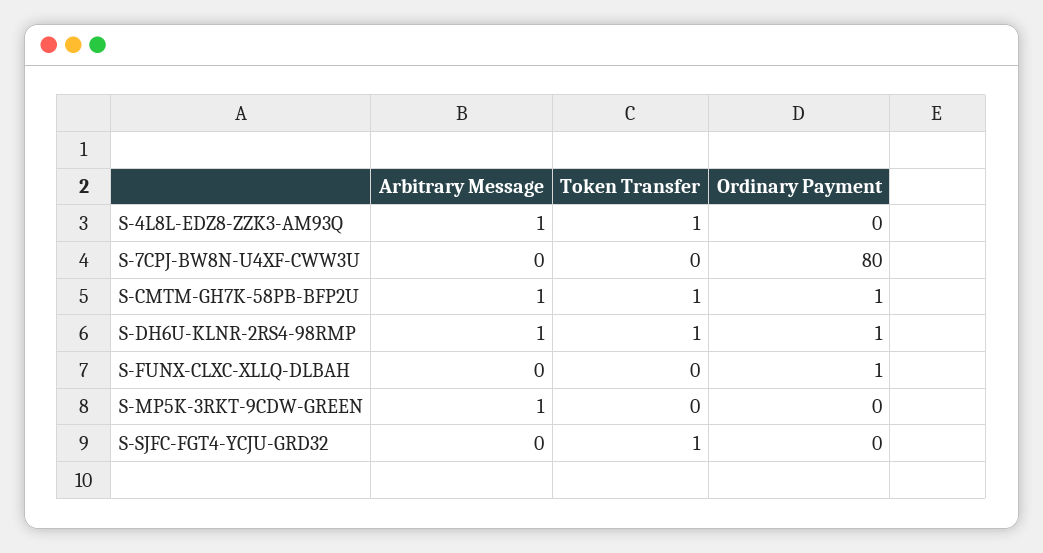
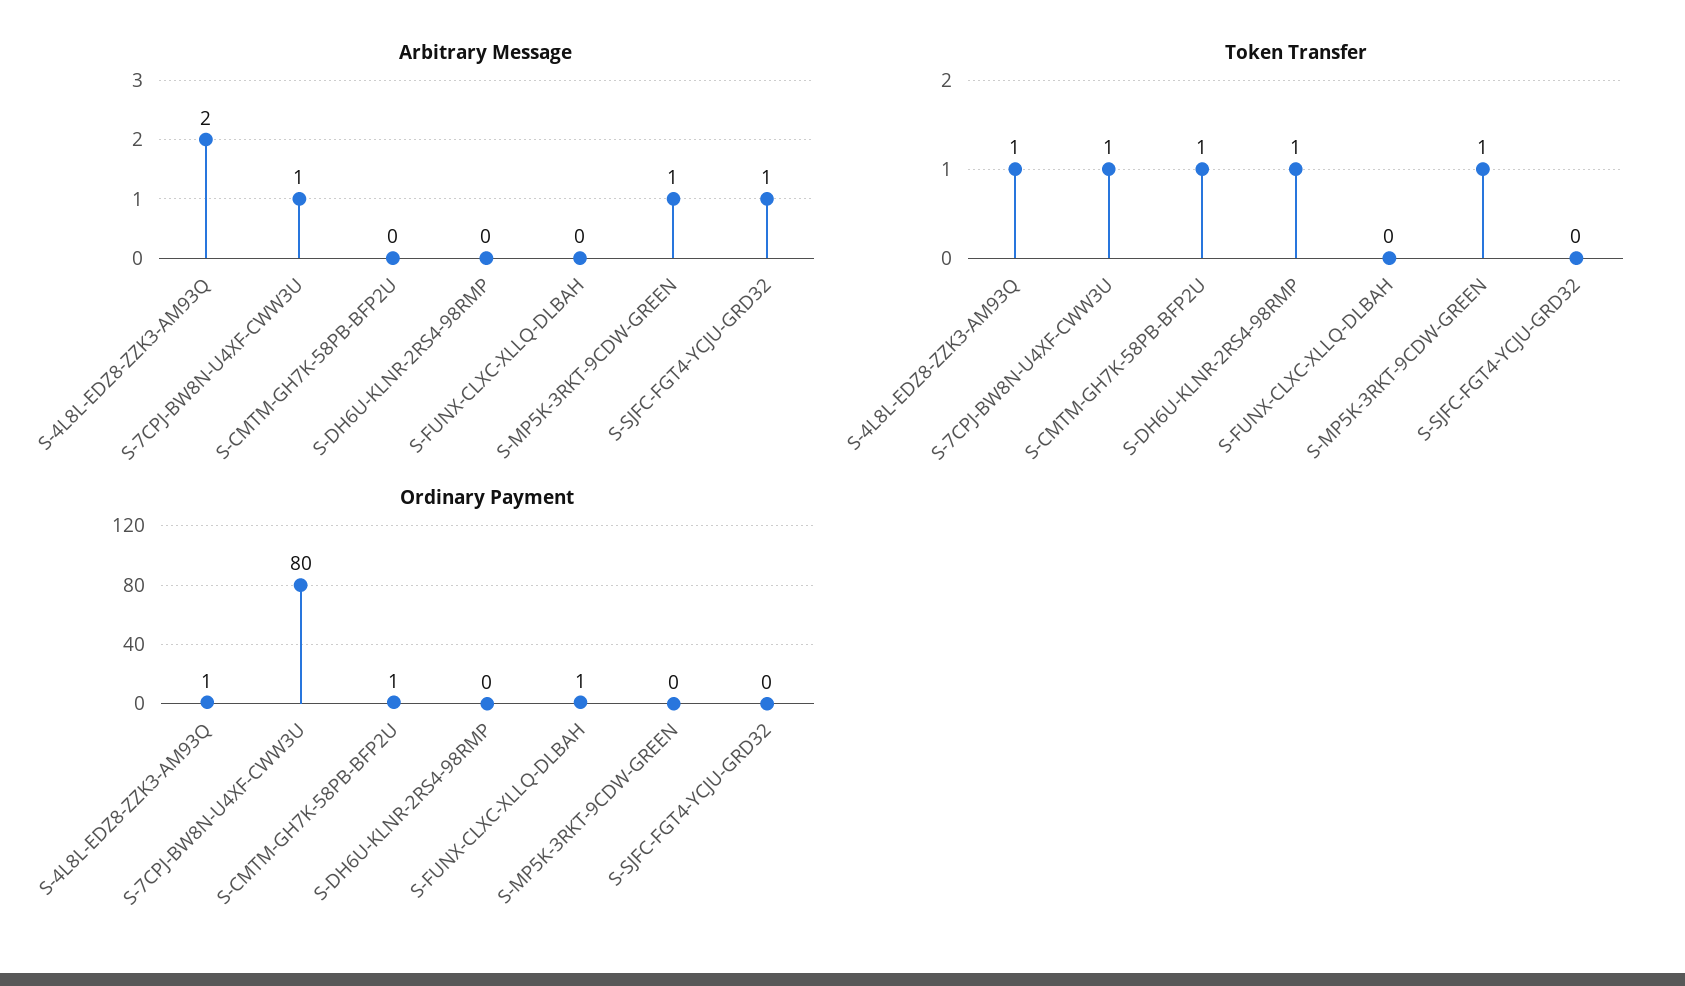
  {
    "Arbitrary Message": {
-     "S-4L8L-EDZ8-ZZK3-AM93Q": 1,
+     "S-4L8L-EDZ8-ZZK3-AM93Q": 2,
-     "S-7CPJ-BW8N-U4XF-CWW3U": 0,
+     "S-7CPJ-BW8N-U4XF-CWW3U": 1,
-     "S-CMTM-GH7K-58PB-BFP2U": 1,
+     "S-CMTM-GH7K-58PB-BFP2U": 0,
-     "S-DH6U-KLNR-2RS4-98RMP": 1,
+     "S-DH6U-KLNR-2RS4-98RMP": 0,
      "S-FUNX-CLXC-XLLQ-DLBAH": 0,
      "S-MP5K-3RKT-9CDW-GREEN": 1,
-     "S-SJFC-FGT4-YCJU-GRD32": 0
+     "S-SJFC-FGT4-YCJU-GRD32": 1
    },
    "Token Transfer": {
      "S-4L8L-EDZ8-ZZK3-AM93Q": 1,
-     "S-7CPJ-BW8N-U4XF-CWW3U": 0,
+     "S-7CPJ-BW8N-U4XF-CWW3U": 1,
      "S-CMTM-GH7K-58PB-BFP2U": 1,
      "S-DH6U-KLNR-2RS4-98RMP": 1,
      "S-FUNX-CLXC-XLLQ-DLBAH": 0,
-     "S-MP5K-3RKT-9CDW-GREEN": 0,
+     "S-MP5K-3RKT-9CDW-GREEN": 1,
-     "S-SJFC-FGT4-YCJU-GRD32": 1
+     "S-SJFC-FGT4-YCJU-GRD32": 0
    },
    "Ordinary Payment": {
-     "S-4L8L-EDZ8-ZZK3-AM93Q": 0,
+     "S-4L8L-EDZ8-ZZK3-AM93Q": 1,
      "S-7CPJ-BW8N-U4XF-CWW3U": 80,
      "S-CMTM-GH7K-58PB-BFP2U": 1,
-     "S-DH6U-KLNR-2RS4-98RMP": 1,
+     "S-DH6U-KLNR-2RS4-98RMP": 0,
      "S-FUNX-CLXC-XLLQ-DLBAH": 1,
      "S-MP5K-3RKT-9CDW-GREEN": 0,
      "S-SJFC-FGT4-YCJU-GRD32": 0
    }
  }

